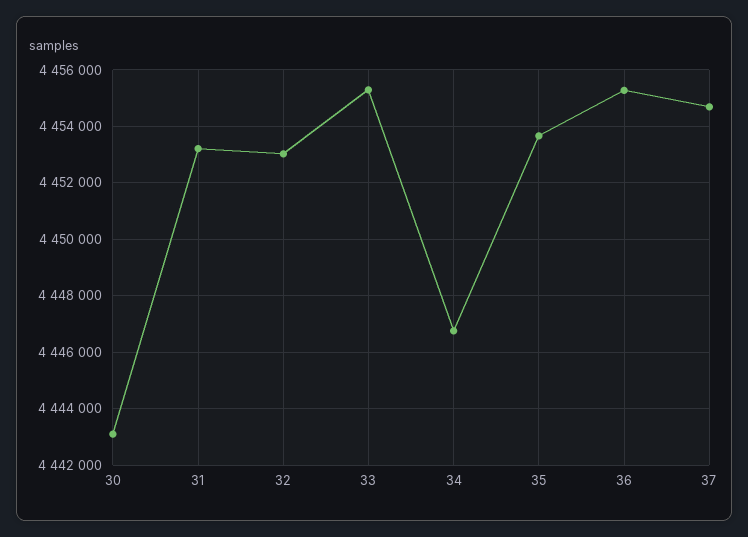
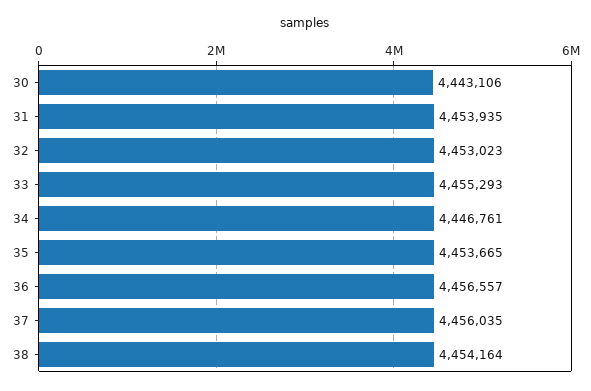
  {
    "30": 4443106,
-   "31": 4453250,
+   "31": 4453935,
    "32": 4453023,
    "33": 4455293,
    "34": 4446761,
    "35": 4453665,
-   "36": 4455250,
+   "36": 4456557,
-   "37": 4454750
+   "37": 4456035,
+   "38": 4454164
  }

